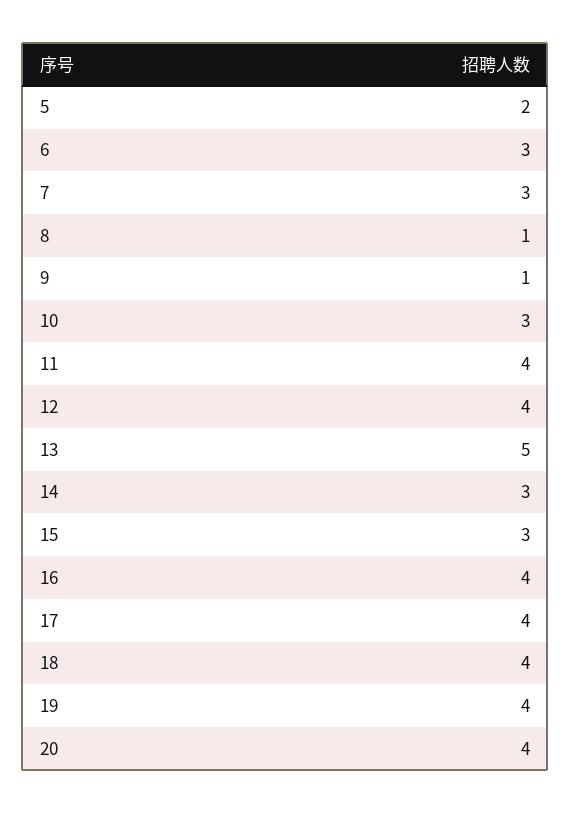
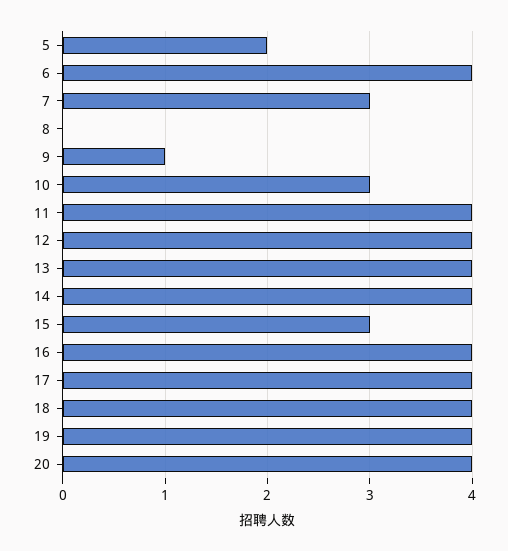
  {
    "5": 2,
-   "6": 3,
+   "6": 4,
    "7": 3,
-   "8": 1,
+   "8": 0,
    "9": 1,
    "10": 3,
    "11": 4,
    "12": 4,
-   "13": 5,
+   "13": 4,
-   "14": 3,
+   "14": 4,
    "15": 3,
    "16": 4,
    "17": 4,
    "18": 4,
    "19": 4,
    "20": 4
  }

